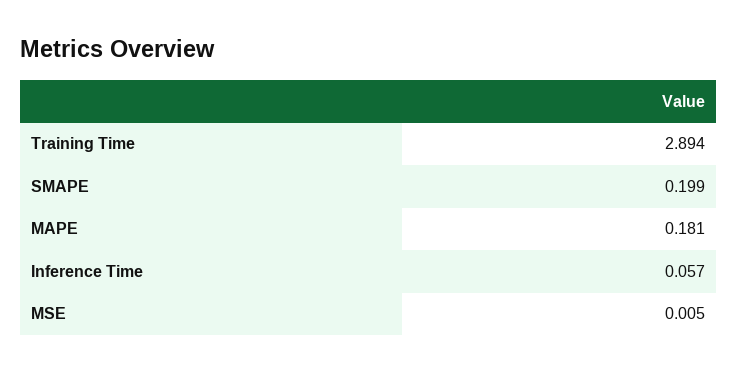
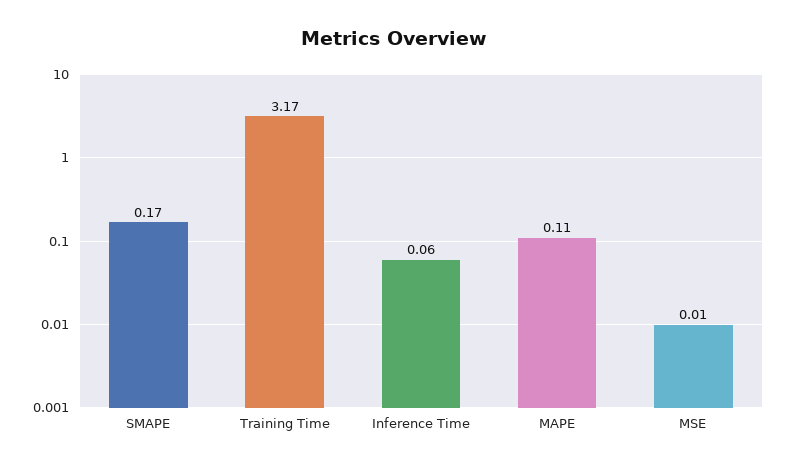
  {
-   "Training Time": 2.894,
+   "Training Time": 3.17,
-   "SMAPE": 0.199,
+   "SMAPE": 0.17,
-   "MAPE": 0.181,
+   "MAPE": 0.11,
    "Inference Time": 0.057,
    "MSE": 0.005
  }

